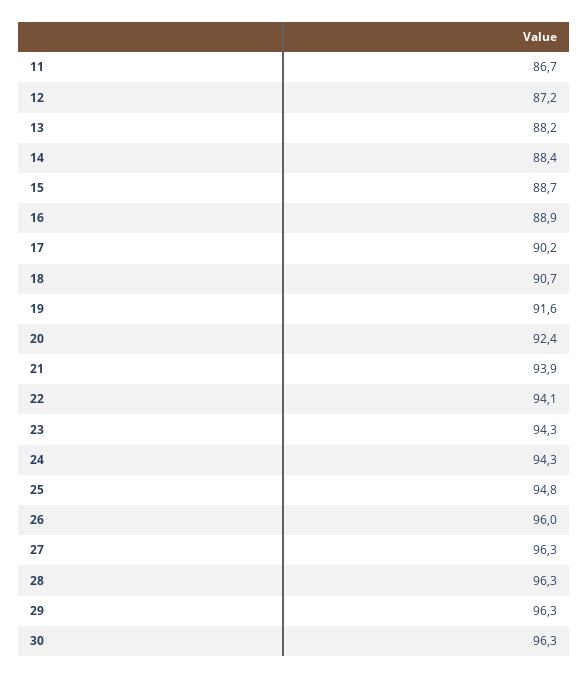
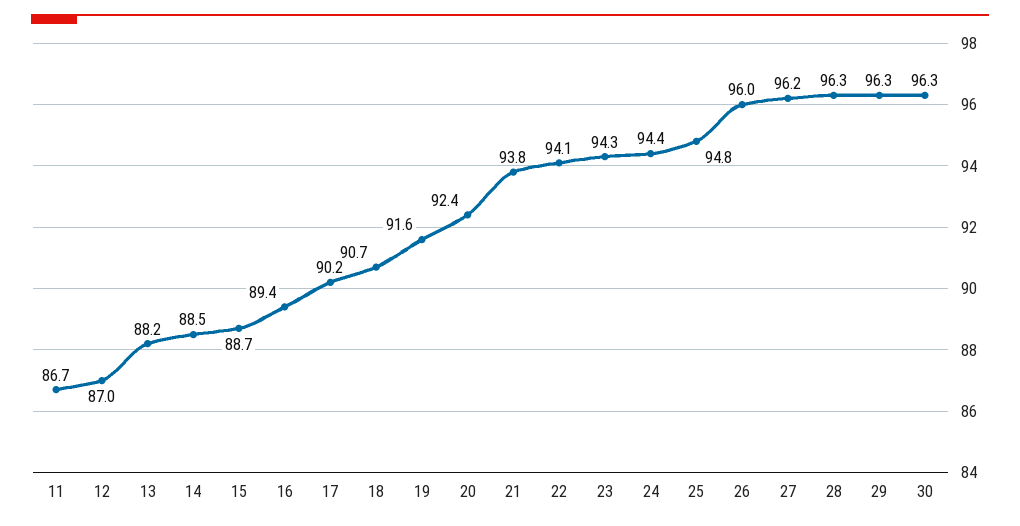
  {
    "11": 86.7,
-   "12": 87.2,
+   "12": 87,
    "13": 88.2,
-   "14": 88.4,
+   "14": 88.5,
    "15": 88.7,
-   "16": 88.9,
+   "16": 89.4,
    "17": 90.2,
    "18": 90.7,
    "19": 91.6,
    "20": 92.4,
-   "21": 93.9,
+   "21": 93.8,
    "22": 94.1,
    "23": 94.3,
-   "24": 94.3,
+   "24": 94.4,
    "25": 94.8,
    "26": 96,
-   "27": 96.3,
+   "27": 96.2,
    "28": 96.3,
    "29": 96.3,
    "30": 96.3
  }

